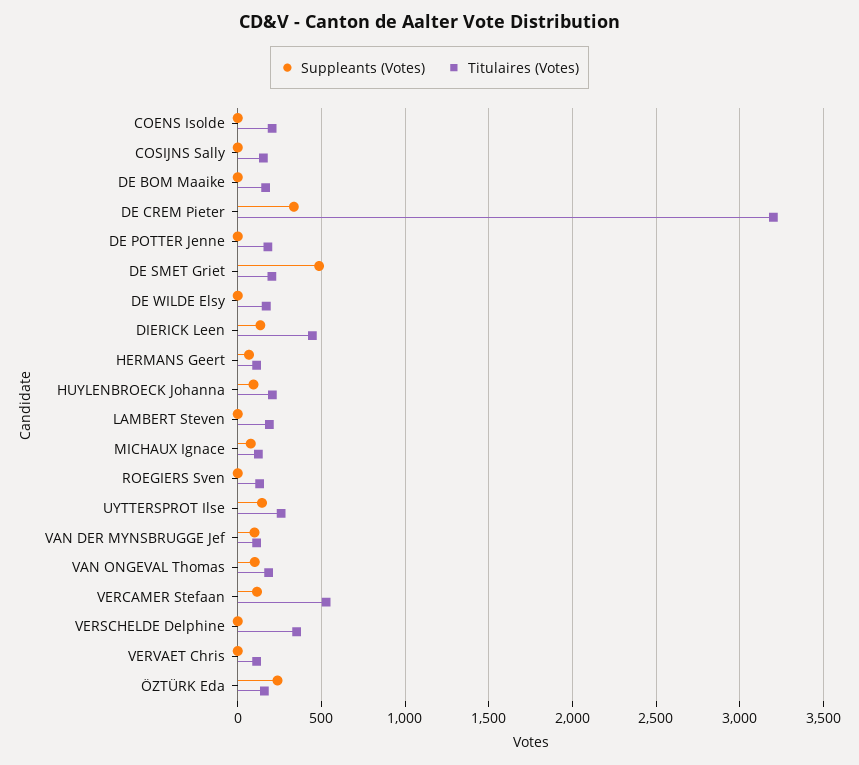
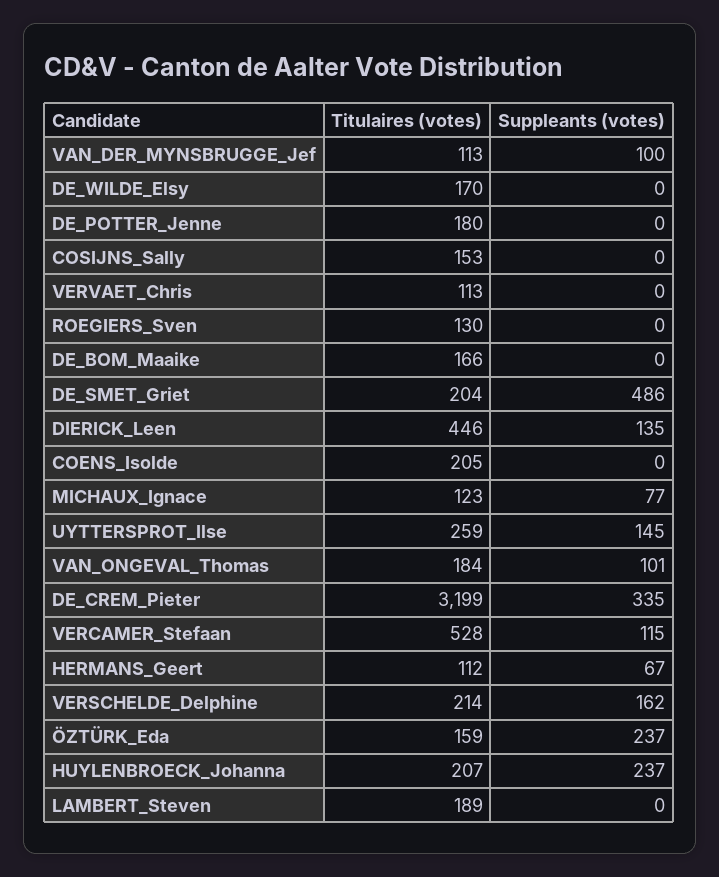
  {
    "Suppleants (Votes)": {
      "COENS Isolde": 0,
      "COSIJNS Sally": 0,
      "DE BOM Maaike": 0,
      "DE CREM Pieter": 335,
      "DE POTTER Jenne": 0,
      "DE SMET Griet": 486,
      "DE WILDE Elsy": 0,
      "DIERICK Leen": 135,
      "HERMANS Geert": 67,
-     "HUYLENBROECK Johanna": 100,
+     "HUYLENBROECK Johanna": 237,
      "LAMBERT Steven": 0,
      "MICHAUX Ignace": 77,
      "ROEGIERS Sven": 0,
      "UYTTERSPROT Ilse": 145,
      "VAN DER MYNSBRUGGE Jef": 100,
      "VAN ONGEVAL Thomas": 101,
      "VERCAMER Stefaan": 115,
-     "VERSCHELDE Delphine": 0,
+     "VERSCHELDE Delphine": 162,
      "VERVAET Chris": 0,
      "ÖZTÜRK Eda": 237
    },
    "Titulaires (Votes)": {
      "COENS Isolde": 205,
      "COSIJNS Sally": 153,
      "DE BOM Maaike": 166,
      "DE CREM Pieter": 3199,
      "DE POTTER Jenne": 180,
      "DE SMET Griet": 204,
      "DE WILDE Elsy": 170,
      "DIERICK Leen": 446,
      "HERMANS Geert": 112,
      "HUYLENBROECK Johanna": 207,
      "LAMBERT Steven": 189,
      "MICHAUX Ignace": 123,
      "ROEGIERS Sven": 130,
      "UYTTERSPROT Ilse": 259,
      "VAN DER MYNSBRUGGE Jef": 113,
      "VAN ONGEVAL Thomas": 184,
      "VERCAMER Stefaan": 528,
-     "VERSCHELDE Delphine": 350,
+     "VERSCHELDE Delphine": 214,
      "VERVAET Chris": 113,
      "ÖZTÜRK Eda": 159
    }
  }

